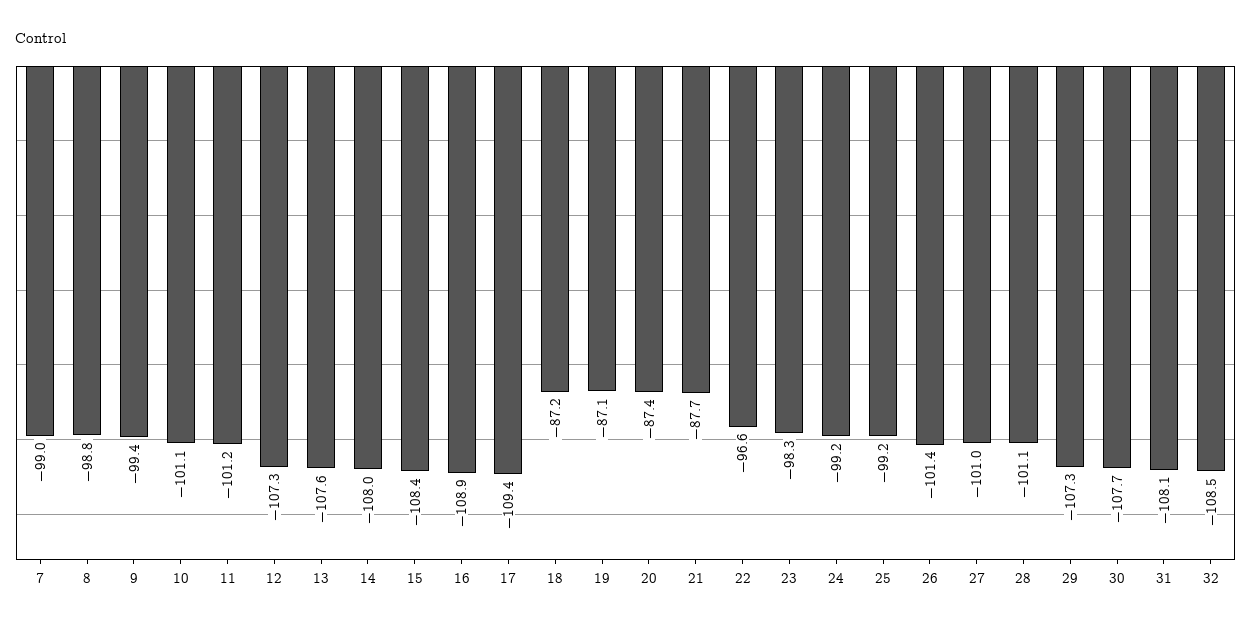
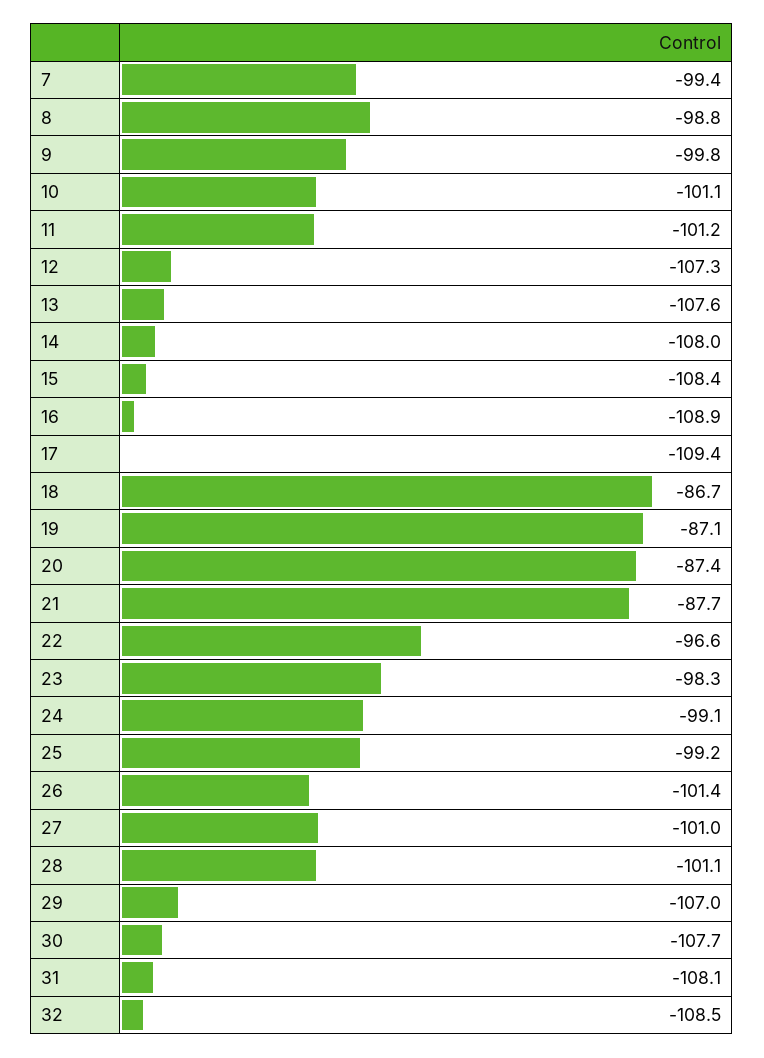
  {
-   "7": -99,
+   "7": -99.4,
    "8": -98.8,
-   "9": -99.4,
+   "9": -99.8,
    "10": -101.1,
    "11": -101.2,
    "12": -107.3,
    "13": -107.6,
    "14": -108,
    "15": -108.4,
    "16": -108.9,
    "17": -109.4,
-   "18": -87.2,
+   "18": -86.7,
    "19": -87.1,
    "20": -87.4,
    "21": -87.7,
    "22": -96.6,
    "23": -98.3,
-   "24": -99.2,
+   "24": -99.1,
    "25": -99.2,
    "26": -101.4,
    "27": -101,
    "28": -101.1,
-   "29": -107.3,
+   "29": -107,
    "30": -107.7,
    "31": -108.1,
    "32": -108.5
  }

